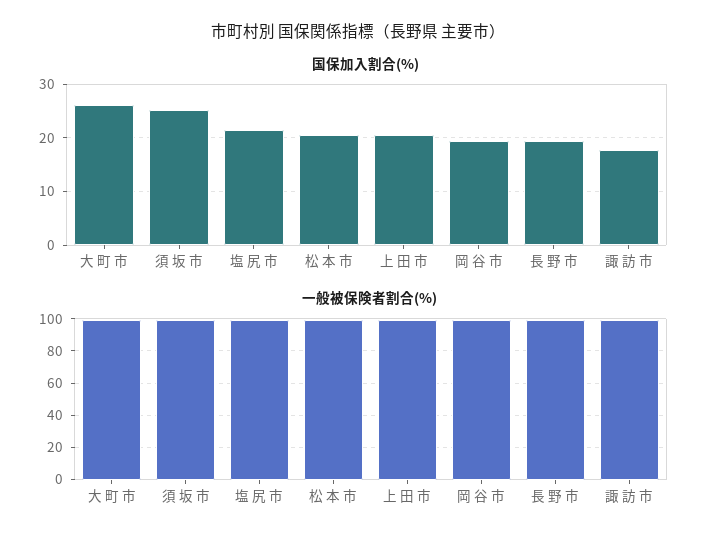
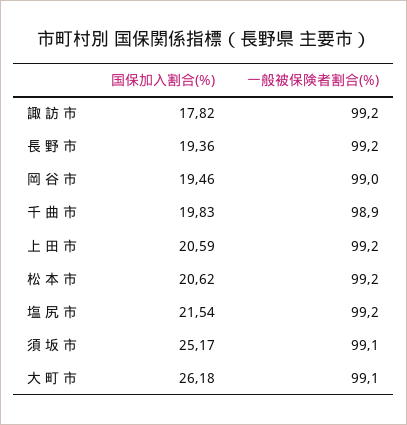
  {
    "国保加入割合(%)": {
      "大 町 市": 26.18,
      "須 坂 市": 25.17,
      "塩 尻 市": 21.54,
      "松 本 市": 20.62,
      "上 田 市": 20.59,
      "岡 谷 市": 19.46,
      "長 野 市": 19.36,
-     "諏 訪 市": 17.82
+     "諏 訪 市": 17.82,
+     "千 曲 市": 19.83
    },
    "一般被保険者割合(%)": {
      "大 町 市": 99.1,
      "須 坂 市": 99.1,
      "塩 尻 市": 99.2,
      "松 本 市": 99.2,
      "上 田 市": 99.2,
      "岡 谷 市": 99,
      "長 野 市": 99.2,
-     "諏 訪 市": 99.2
+     "諏 訪 市": 99.2,
+     "千 曲 市": 98.9
    }
  }

